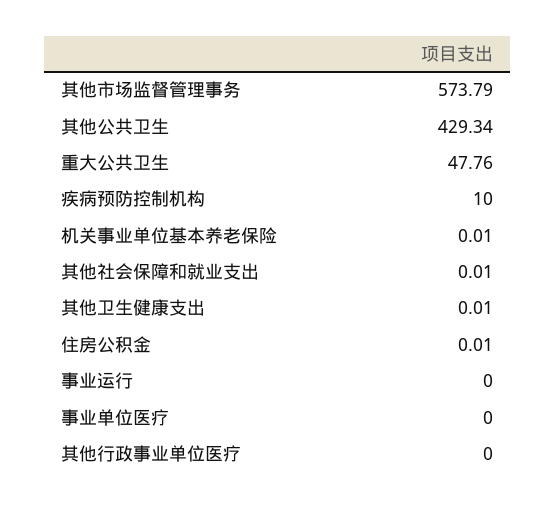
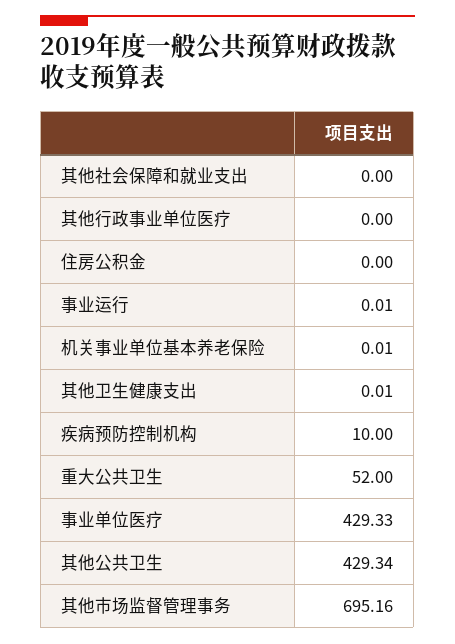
  {
-   "其他市场监督管理事务": 573.79,
+   "其他市场监督管理事务": 695.16,
    "其他公共卫生": 429.34,
-   "重大公共卫生": 47.76,
+   "重大公共卫生": 52,
    "疾病预防控制机构": 10,
    "机关事业单位基本养老保险": 0.01,
-   "其他社会保障和就业支出": 0.01,
+   "其他社会保障和就业支出": 0,
    "其他卫生健康支出": 0.01,
-   "住房公积金": 0.01,
+   "住房公积金": 0,
-   "事业运行": 0,
+   "事业运行": 0.01,
-   "事业单位医疗": 0,
+   "事业单位医疗": 429.33,
    "其他行政事业单位医疗": 0
  }

